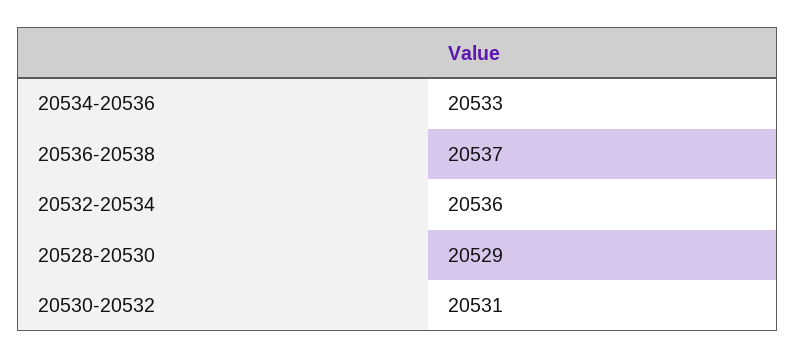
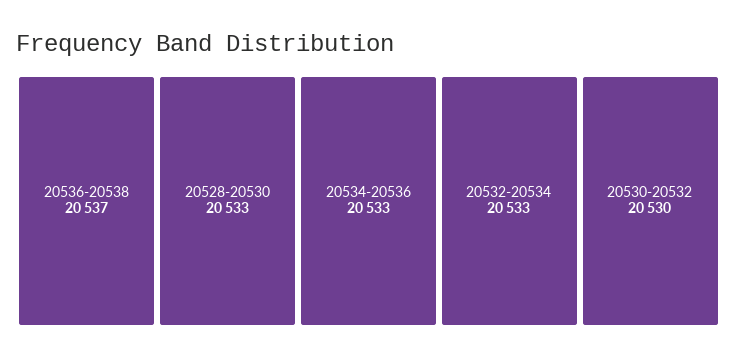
  {
    "20534-20536": 20533,
    "20536-20538": 20537,
-   "20532-20534": 20536,
+   "20532-20534": 20533,
-   "20528-20530": 20529,
+   "20528-20530": 20533,
-   "20530-20532": 20531
+   "20530-20532": 20530
  }

